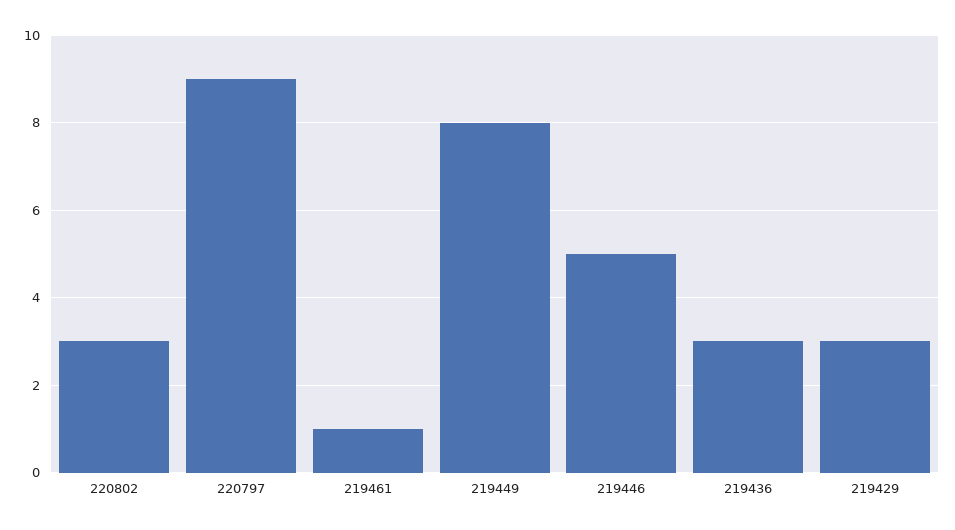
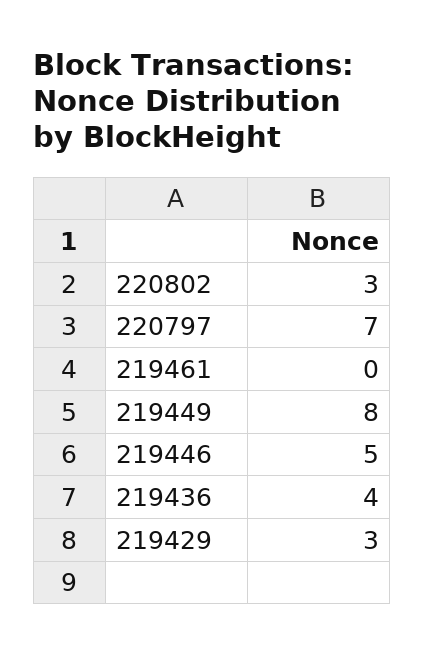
  {
    "220802": 3,
-   "220797": 9,
+   "220797": 7,
-   "219461": 1,
+   "219461": 0,
    "219449": 8,
    "219446": 5,
-   "219436": 3,
+   "219436": 4,
    "219429": 3
  }

